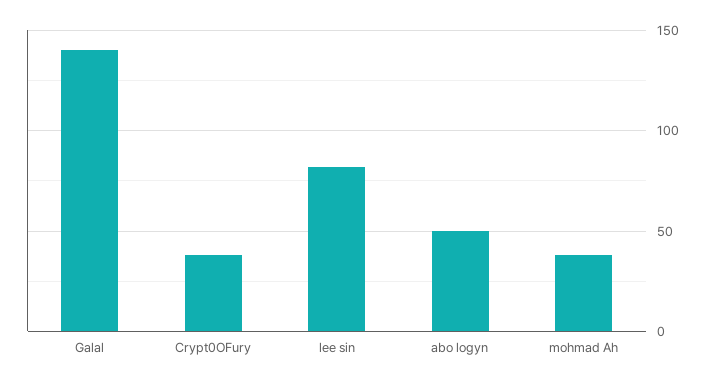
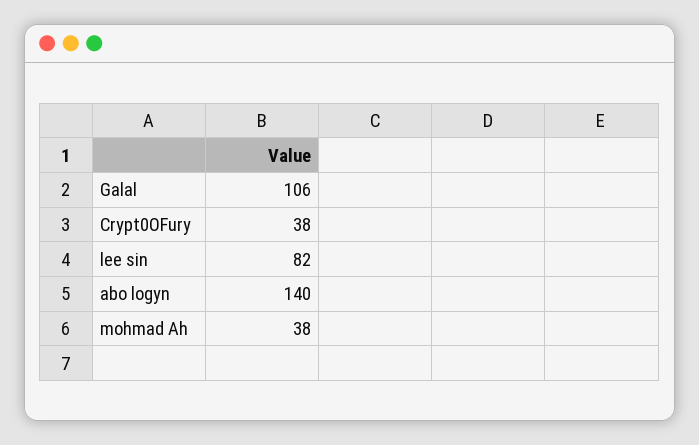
  {
-   "Galal": 140,
+   "Galal": 106,
    "Crypt0OFury": 38,
    "lee sin": 82,
-   "abo logyn": 50,
+   "abo logyn": 140,
    "mohmad Ah": 38
  }

